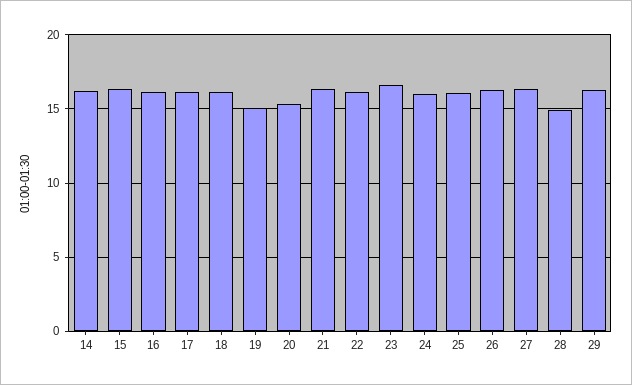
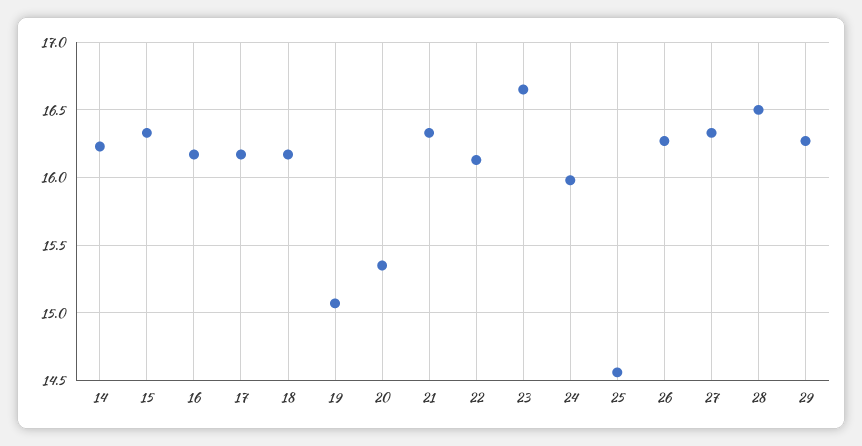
  {
    "14": 16.25,
    "15": 16.35,
    "16": 16.15,
    "17": 16.15,
    "18": 16.15,
    "19": 15.05,
    "20": 15.35,
    "21": 16.35,
    "22": 16.15,
    "23": 16.65,
    "24": 16,
-   "25": 16,
+   "25": 14.55,
    "26": 16.25,
    "27": 16.35,
-   "28": 15,
+   "28": 16.5,
    "29": 16.25
  }

